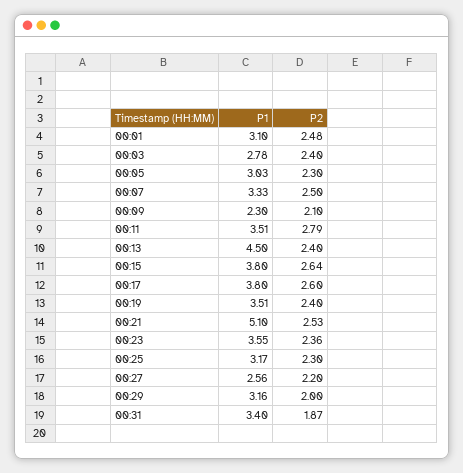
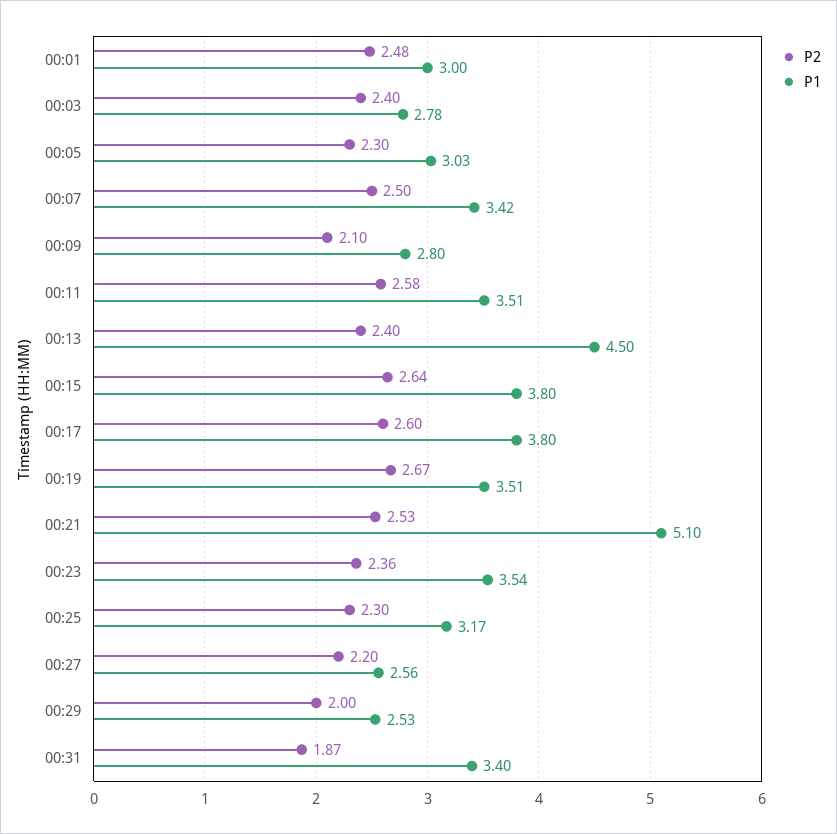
  {
    "P1": {
-     "00:01": 3.1,
+     "00:01": 3,
      "00:03": 2.78,
      "00:05": 3.03,
-     "00:07": 3.33,
+     "00:07": 3.42,
-     "00:09": 2.3,
+     "00:09": 2.8,
      "00:11": 3.51,
      "00:13": 4.5,
      "00:15": 3.8,
      "00:17": 3.8,
      "00:19": 3.51,
      "00:21": 5.1,
-     "00:23": 3.55,
+     "00:23": 3.54,
      "00:25": 3.17,
      "00:27": 2.56,
-     "00:29": 3.16,
+     "00:29": 2.53,
      "00:31": 3.4
    },
    "P2": {
      "00:01": 2.48,
      "00:03": 2.4,
      "00:05": 2.3,
      "00:07": 2.5,
      "00:09": 2.1,
-     "00:11": 2.79,
+     "00:11": 2.58,
      "00:13": 2.4,
      "00:15": 2.64,
      "00:17": 2.6,
-     "00:19": 2.4,
+     "00:19": 2.67,
      "00:21": 2.53,
      "00:23": 2.36,
      "00:25": 2.3,
      "00:27": 2.2,
      "00:29": 2,
      "00:31": 1.87
    }
  }

